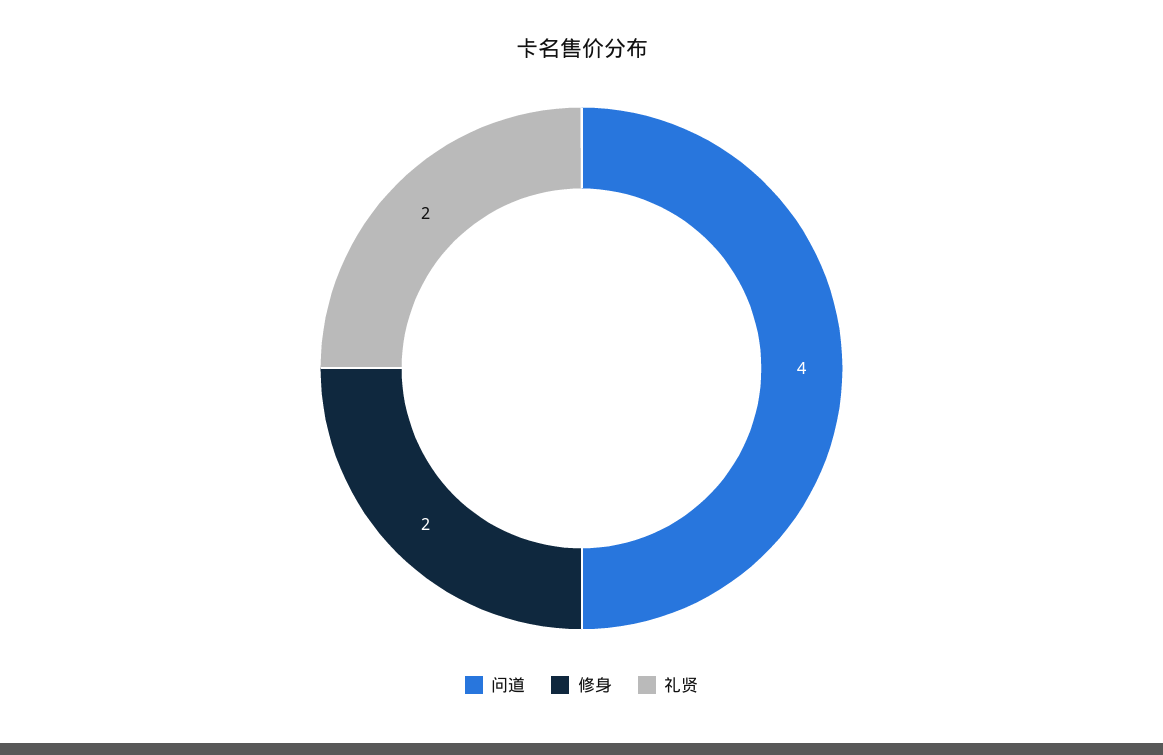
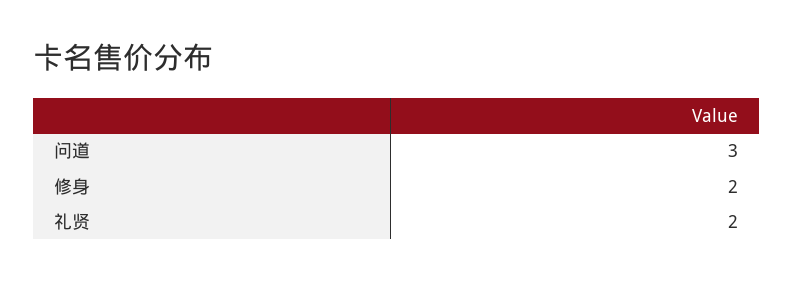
  {
-   "问道": 4,
+   "问道": 3,
    "修身": 2,
    "礼贤": 2
  }

